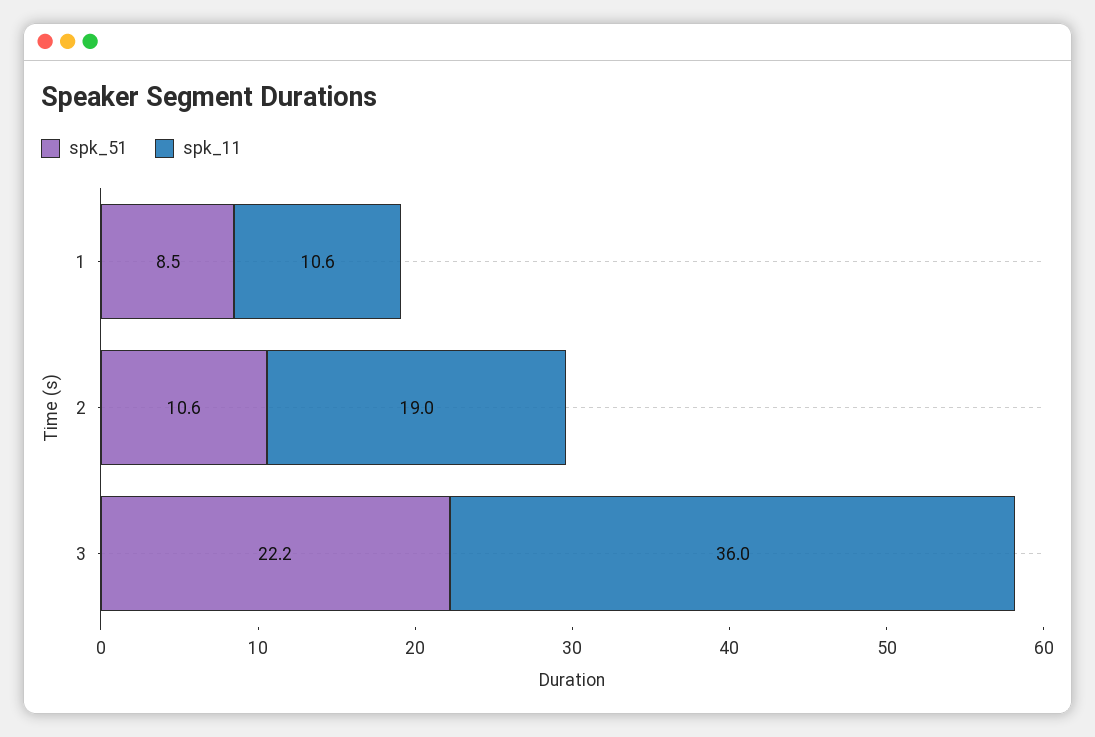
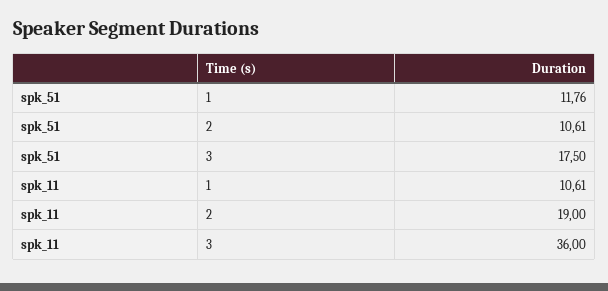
  {
    "spk_51": {
-     "1": 8.5,
+     "1": 11.76,
      "2": 10.61,
-     "3": 22.2
+     "3": 17.5
    },
    "spk_11": {
      "1": 10.61,
      "2": 19,
      "3": 36
    }
  }

